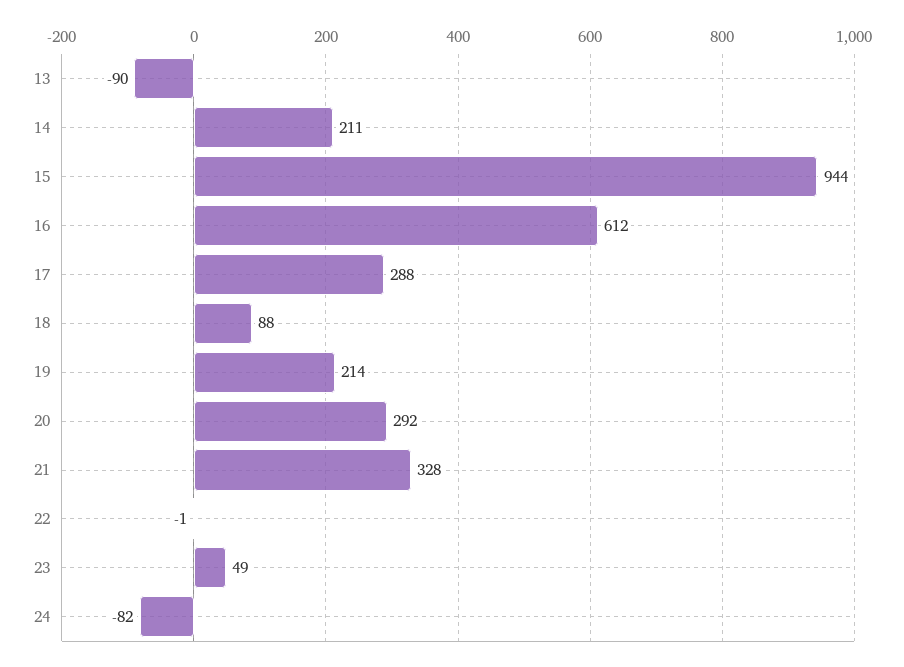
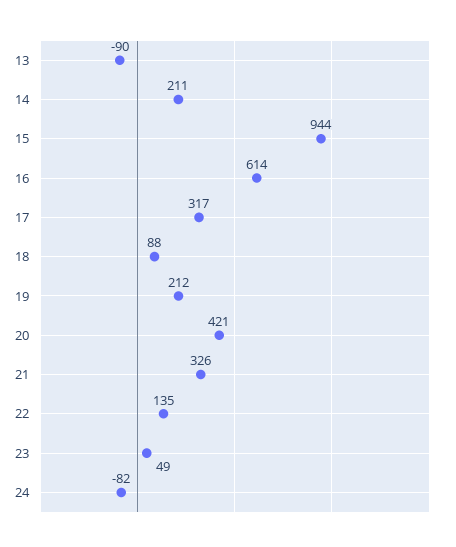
  {
    "13": -90,
    "14": 211,
    "15": 944,
-   "16": 612,
+   "16": 614,
-   "17": 288,
+   "17": 317,
    "18": 88,
-   "19": 214,
+   "19": 212,
-   "20": 292,
+   "20": 421,
-   "21": 328,
+   "21": 326,
-   "22": -1,
+   "22": 135,
    "23": 49,
    "24": -82
  }

